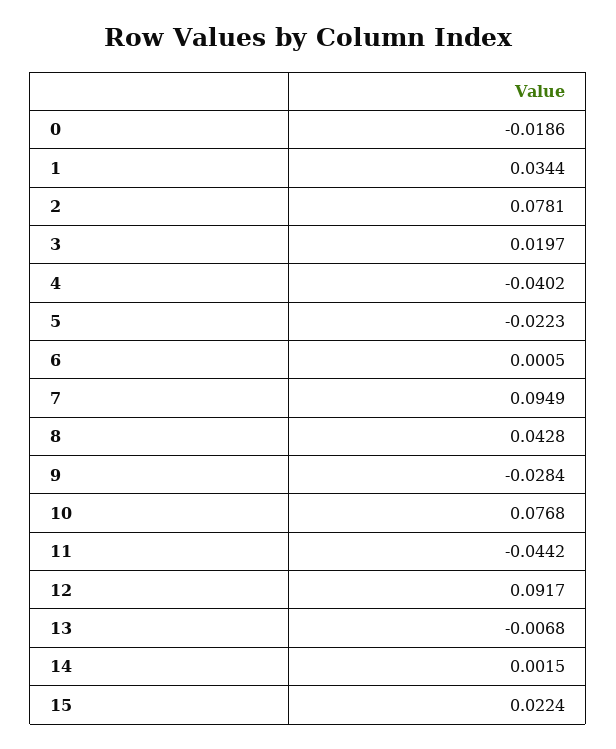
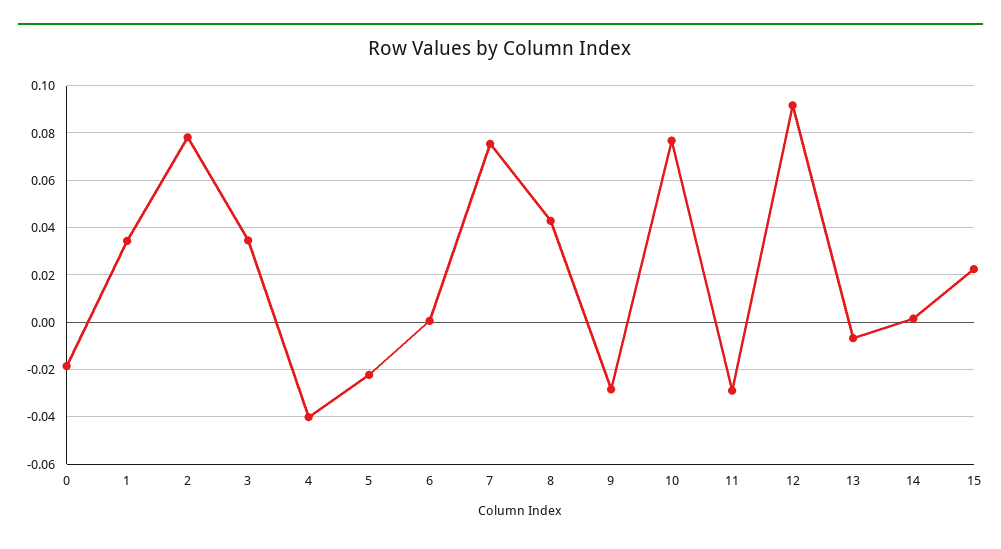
  {
    "0": -0.0186,
    "1": 0.0344,
    "2": 0.0781,
-   "3": 0.0197,
+   "3": 0.035,
    "4": -0.0402,
    "5": -0.0223,
    "6": 0.0005,
-   "7": 0.0949,
+   "7": 0.075,
    "8": 0.0428,
    "9": -0.0284,
    "10": 0.0768,
-   "11": -0.0442,
+   "11": -0.03,
    "12": 0.0917,
    "13": -0.0068,
    "14": 0.0015,
    "15": 0.0224
  }

